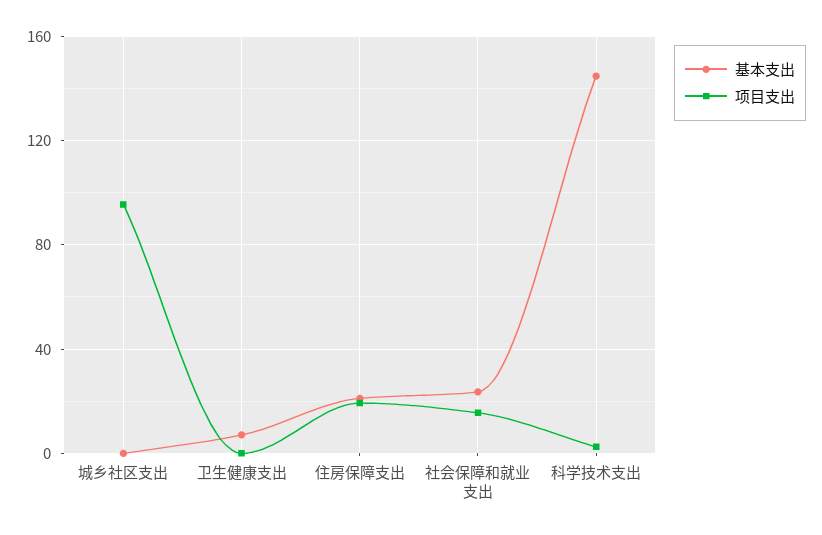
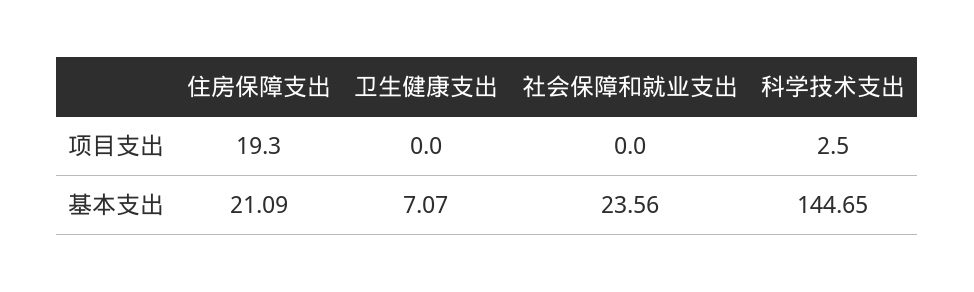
  {
    "基本支出": {
-     "城乡社区支出": 0,
      "卫生健康支出": 7.07,
      "住房保障支出": 21.09,
      "社会保障和就业支出": 23.56,
      "科学技术支出": 144.65
    },
    "项目支出": {
-     "城乡社区支出": 95,
      "卫生健康支出": 0,
      "住房保障支出": 19.3,
-     "社会保障和就业支出": 15,
+     "社会保障和就业支出": 0,
      "科学技术支出": 2.5
    }
  }

